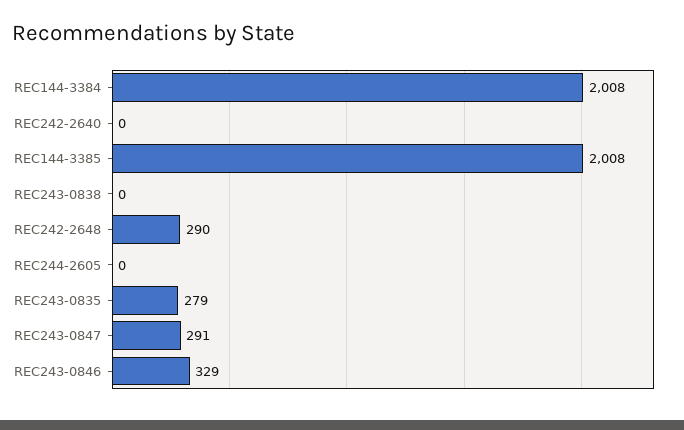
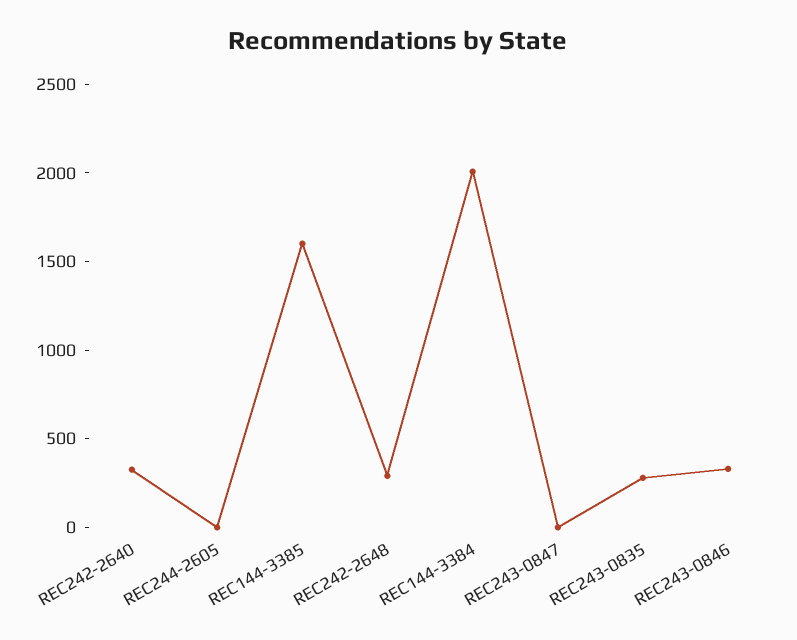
  {
    "REC144-3384": 2008,
-   "REC242-2640": 0,
+   "REC242-2640": 300,
-   "REC144-3385": 2008,
+   "REC144-3385": 1600,
-   "REC243-0838": 0,
    "REC242-2648": 290,
    "REC244-2605": 0,
    "REC243-0835": 279,
-   "REC243-0847": 291,
+   "REC243-0847": 0,
    "REC243-0846": 329
  }

